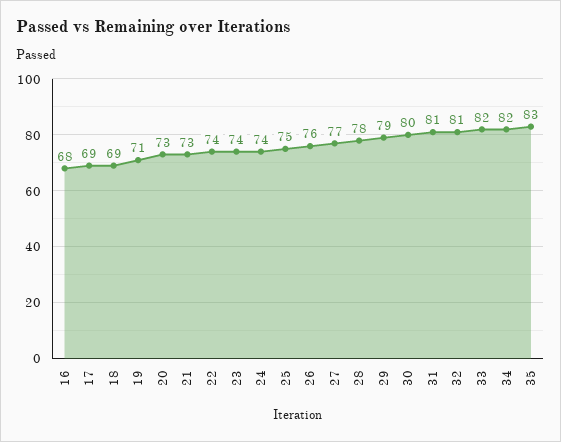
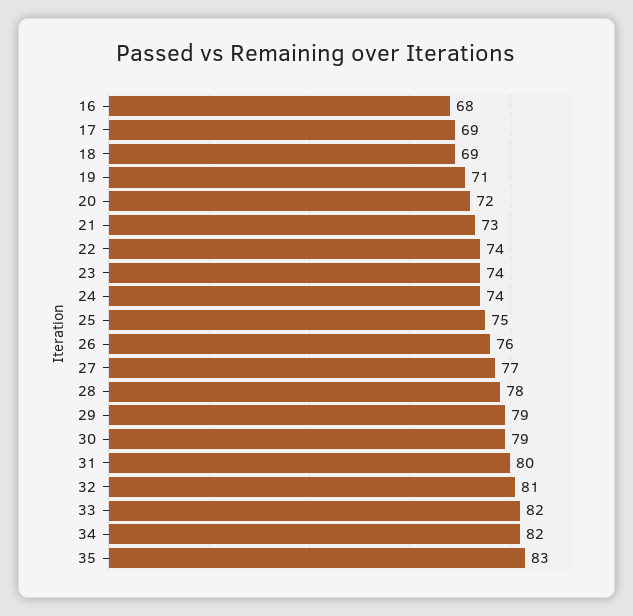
  {
    "16": 68,
    "17": 69,
    "18": 69,
    "19": 71,
-   "20": 73,
+   "20": 72,
    "21": 73,
    "22": 74,
    "23": 74,
    "24": 74,
    "25": 75,
    "26": 76,
    "27": 77,
    "28": 78,
    "29": 79,
-   "30": 80,
+   "30": 79,
-   "31": 81,
+   "31": 80,
    "32": 81,
    "33": 82,
    "34": 82,
    "35": 83
  }

